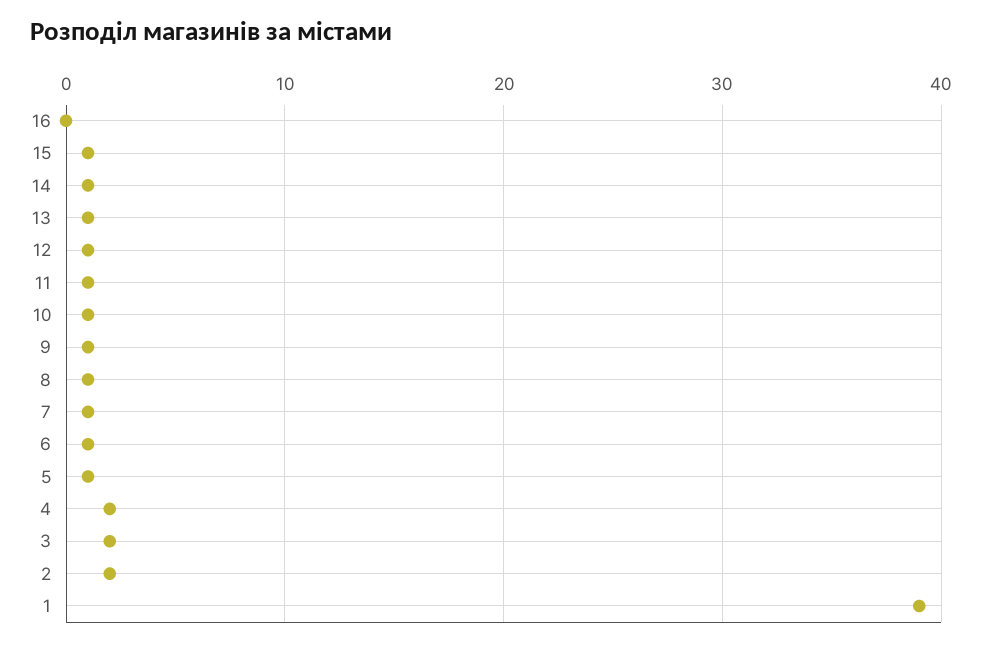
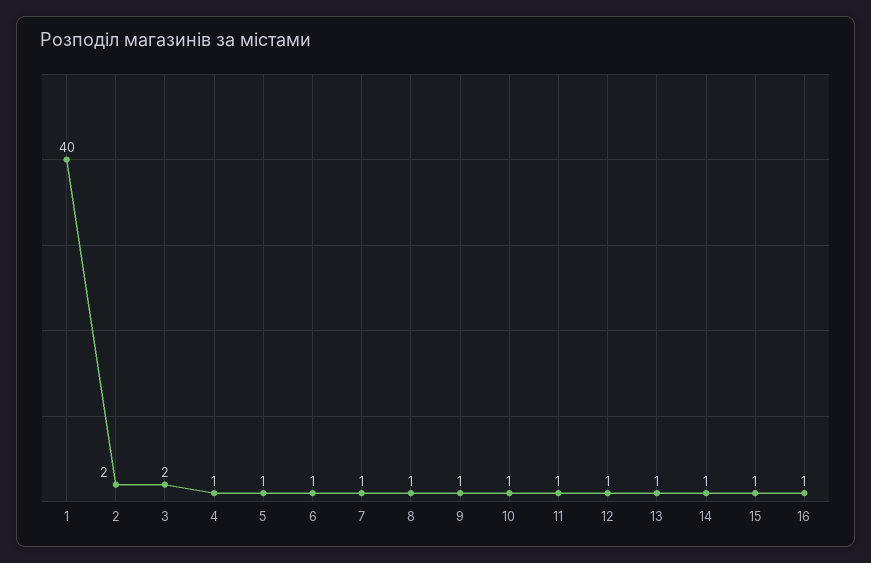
  {
-   "16": 0,
+   "16": 1,
    "15": 1,
    "14": 1,
    "13": 1,
    "12": 1,
    "11": 1,
    "10": 1,
    "9": 1,
    "8": 1,
    "7": 1,
    "6": 1,
    "5": 1,
-   "4": 2,
+   "4": 1,
    "3": 2,
    "2": 2,
-   "1": 39
+   "1": 40
  }

